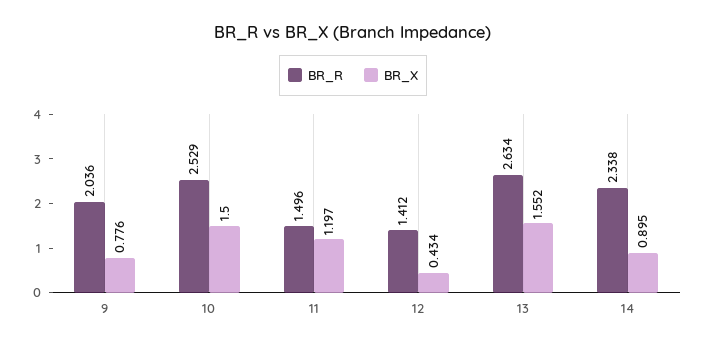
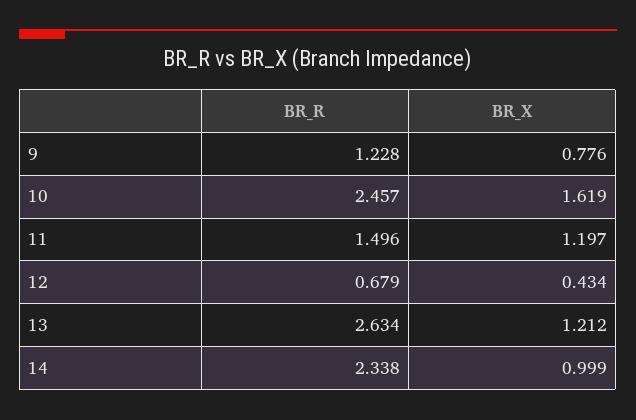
  {
    "BR_R": {
-     "9": 2.036,
+     "9": 1.228,
-     "10": 2.529,
+     "10": 2.457,
      "11": 1.496,
-     "12": 1.412,
+     "12": 0.679,
      "13": 2.634,
      "14": 2.338
    },
    "BR_X": {
      "9": 0.776,
-     "10": 1.5,
+     "10": 1.619,
      "11": 1.197,
      "12": 0.434,
-     "13": 1.552,
+     "13": 1.212,
-     "14": 0.895
+     "14": 0.999
    }
  }

